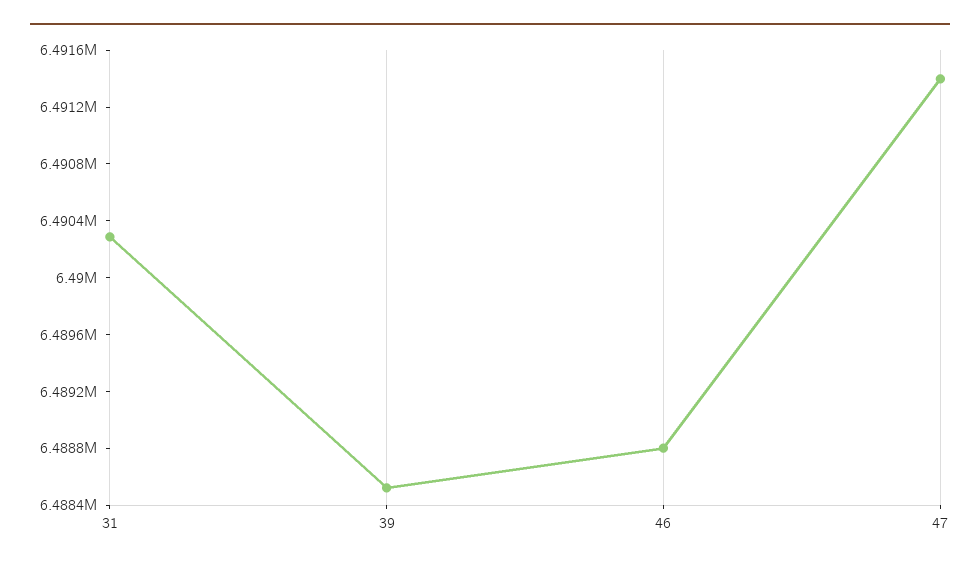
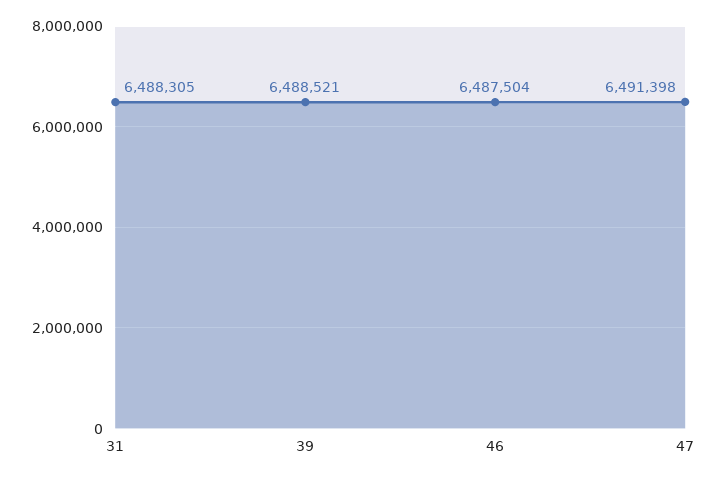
  {
-   "31": 6490300,
+   "31": 6488305,
    "39": 6488521,
-   "46": 6488800,
+   "46": 6487504,
    "47": 6491398
  }

